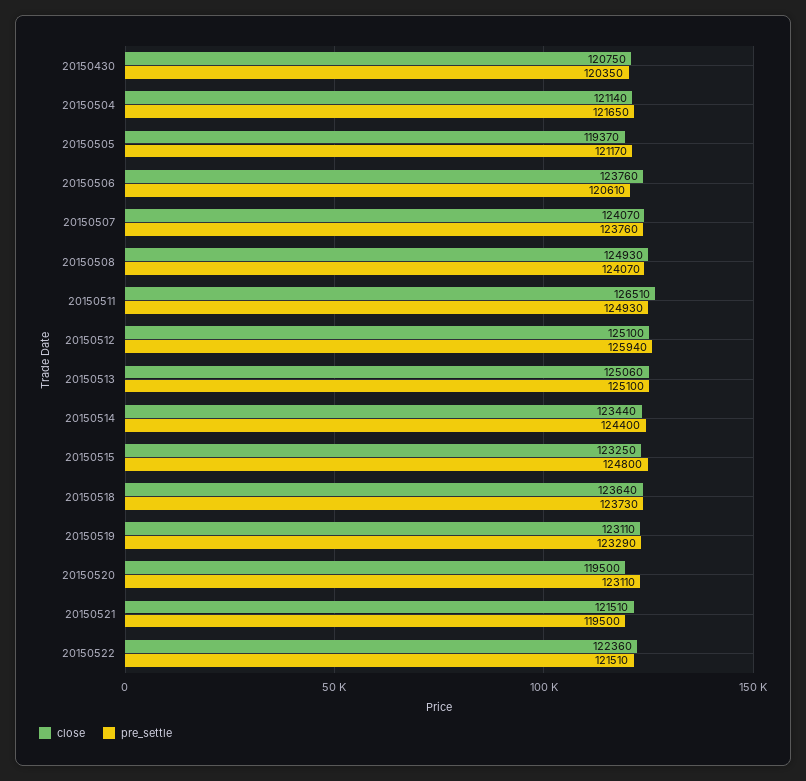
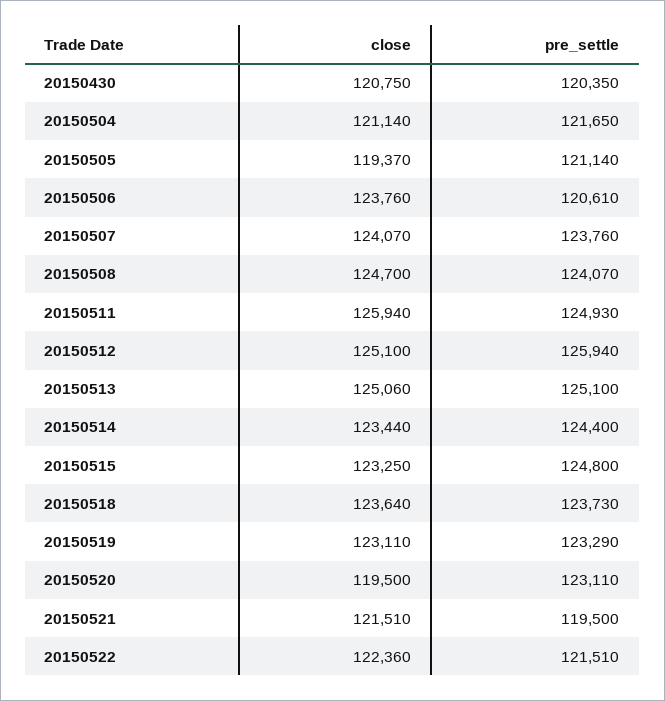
  {
    "close": {
      "20150430": 120750,
      "20150504": 121140,
      "20150505": 119370,
      "20150506": 123760,
      "20150507": 124070,
-     "20150508": 124930,
+     "20150508": 124700,
-     "20150511": 126510,
+     "20150511": 125940,
      "20150512": 125100,
      "20150513": 125060,
      "20150514": 123440,
      "20150515": 123250,
      "20150518": 123640,
      "20150519": 123110,
      "20150520": 119500,
      "20150521": 121510,
      "20150522": 122360
    },
    "pre_settle": {
      "20150430": 120350,
      "20150504": 121650,
-     "20150505": 121170,
+     "20150505": 121140,
      "20150506": 120610,
      "20150507": 123760,
      "20150508": 124070,
      "20150511": 124930,
      "20150512": 125940,
      "20150513": 125100,
      "20150514": 124400,
      "20150515": 124800,
      "20150518": 123730,
      "20150519": 123290,
      "20150520": 123110,
      "20150521": 119500,
      "20150522": 121510
    }
  }

